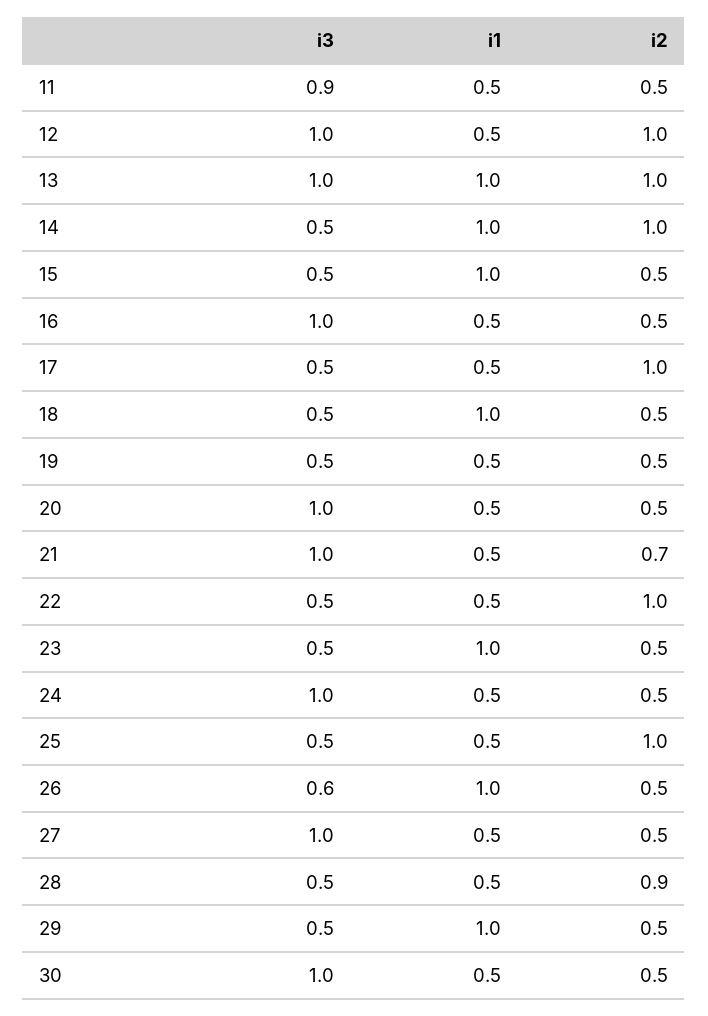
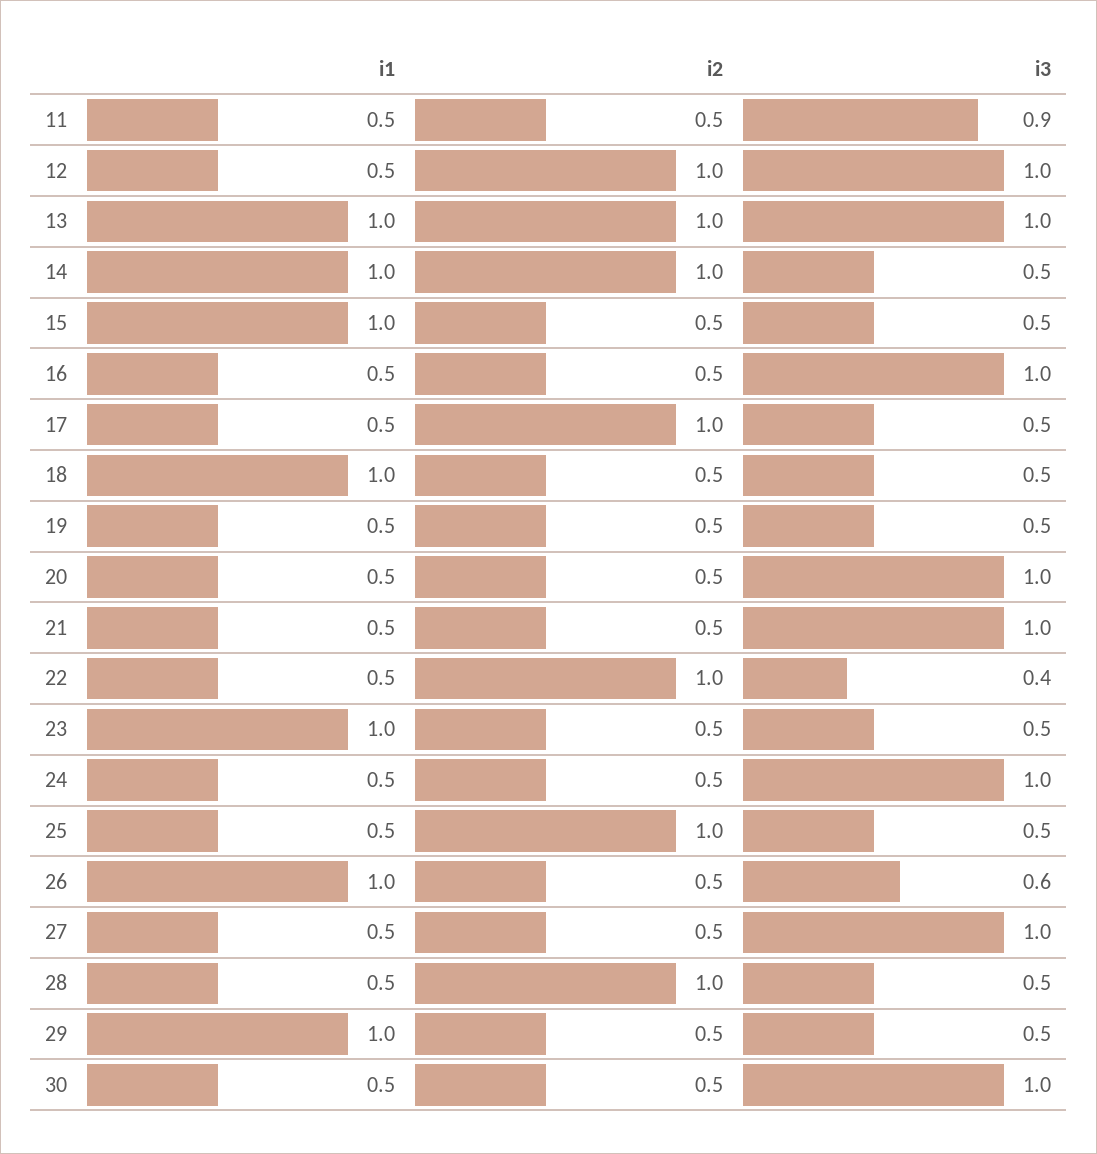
  {
    "i3": {
      "11": 0.9,
      "12": 1,
      "13": 1,
      "14": 0.5,
      "15": 0.5,
      "16": 1,
      "17": 0.5,
      "18": 0.5,
      "19": 0.5,
      "20": 1,
      "21": 1,
-     "22": 0.5,
+     "22": 0.4,
      "23": 0.5,
      "24": 1,
      "25": 0.5,
      "26": 0.6,
      "27": 1,
      "28": 0.5,
      "29": 0.5,
      "30": 1
    },
    "i1": {
      "11": 0.5,
      "12": 0.5,
      "13": 1,
      "14": 1,
      "15": 1,
      "16": 0.5,
      "17": 0.5,
      "18": 1,
      "19": 0.5,
      "20": 0.5,
      "21": 0.5,
      "22": 0.5,
      "23": 1,
      "24": 0.5,
      "25": 0.5,
      "26": 1,
      "27": 0.5,
      "28": 0.5,
      "29": 1,
      "30": 0.5
    },
    "i2": {
      "11": 0.5,
      "12": 1,
      "13": 1,
      "14": 1,
      "15": 0.5,
      "16": 0.5,
      "17": 1,
      "18": 0.5,
      "19": 0.5,
      "20": 0.5,
-     "21": 0.7,
+     "21": 0.5,
      "22": 1,
      "23": 0.5,
      "24": 0.5,
      "25": 1,
      "26": 0.5,
      "27": 0.5,
-     "28": 0.9,
+     "28": 1,
      "29": 0.5,
      "30": 0.5
    }
  }

